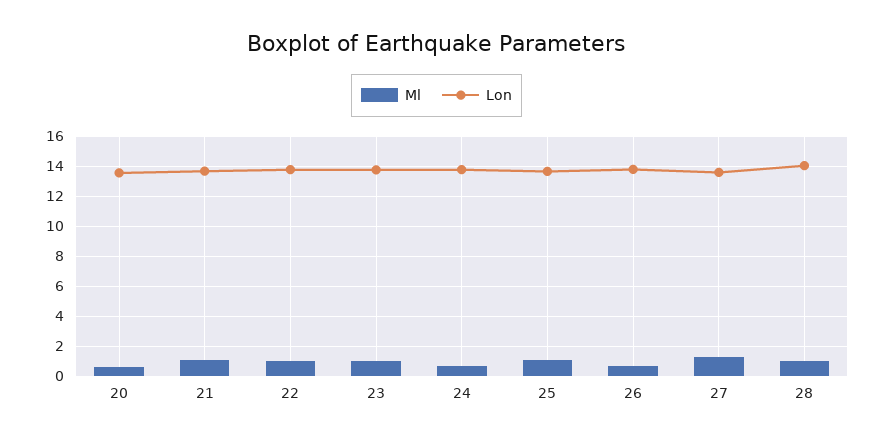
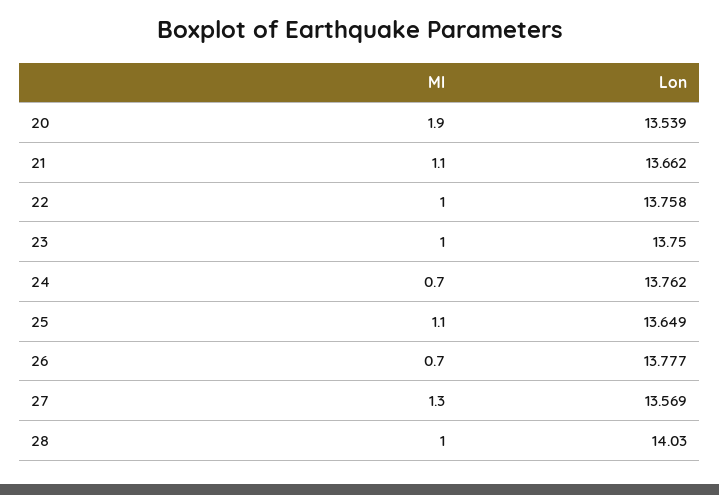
  {
    "Ml": {
-     "20": 0.5,
+     "20": 1.9,
      "21": 1.1,
      "22": 1,
      "23": 1,
      "24": 0.7,
      "25": 1.1,
      "26": 0.7,
      "27": 1.3,
      "28": 1
    },
    "Lon": {
      "20": 13.539,
      "21": 13.662,
      "22": 13.758,
      "23": 13.75,
      "24": 13.762,
      "25": 13.649,
      "26": 13.777,
      "27": 13.569,
      "28": 14.03
    }
  }

